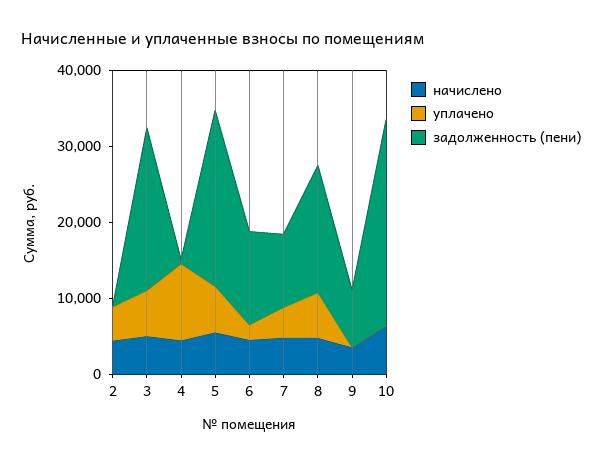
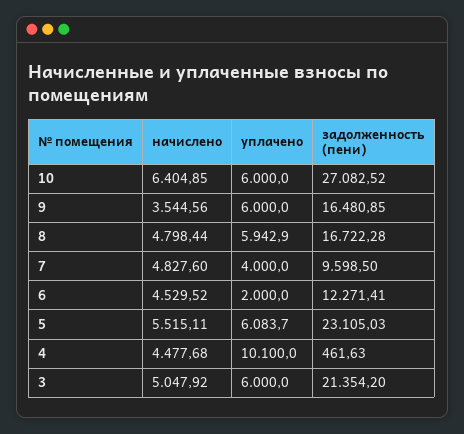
  {
    "начислено": {
-     "2": 4000,
      "3": 5047.92,
      "4": 4477.68,
      "5": 5515.11,
      "6": 4529.52,
      "7": 4827.6,
      "8": 4798.44,
      "9": 3544.56,
      "10": 6404.85
    },
    "уплачено": {
-     "2": 4000,
      "3": 6000,
      "4": 10100,
      "5": 6083.7,
      "6": 2000,
      "7": 4000,
      "8": 5942.9,
-     "9": 0,
+     "9": 6000,
-     "10": 0
+     "10": 6000
    },
    "задолженность (пени)": {
-     "2": 0,
      "3": 21354.2,
      "4": 461.63,
      "5": 23105.03,
      "6": 12271.41,
      "7": 9598.5,
      "8": 16722.28,
-     "9": 8000,
+     "9": 16480.85,
      "10": 27082.52
    }
  }

